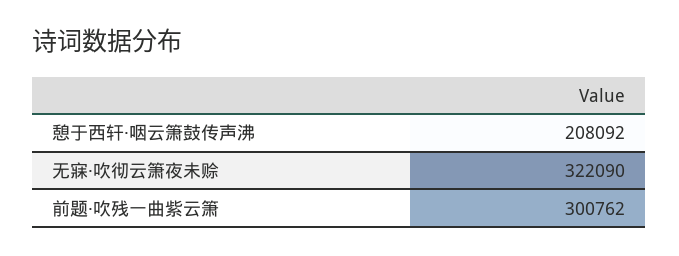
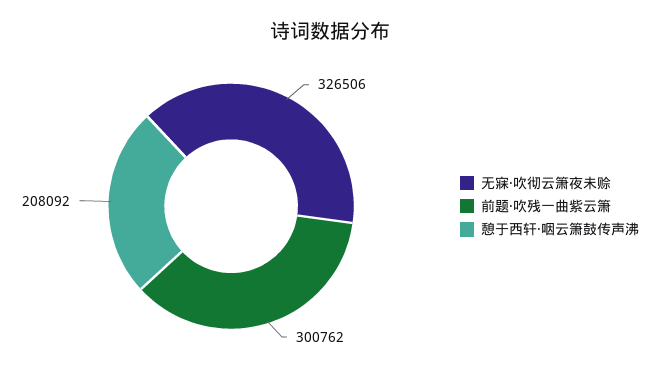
  {
    "憩于西轩·咽云箫鼓传声沸": 208092,
-   "无寐·吹彻云箫夜未赊": 322090,
+   "无寐·吹彻云箫夜未赊": 326506,
    "前题·吹残一曲紫云箫": 300762
  }

